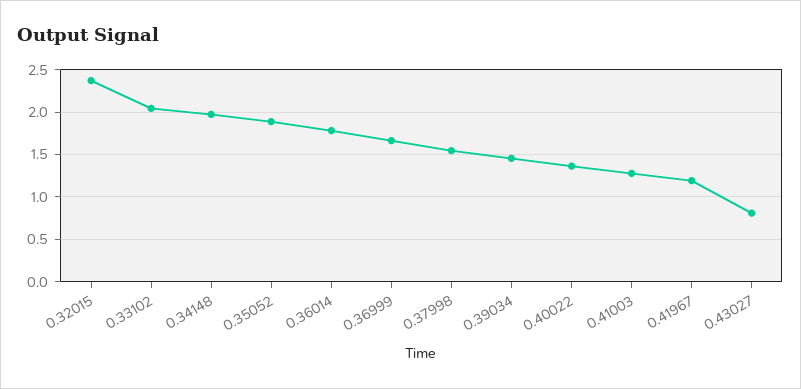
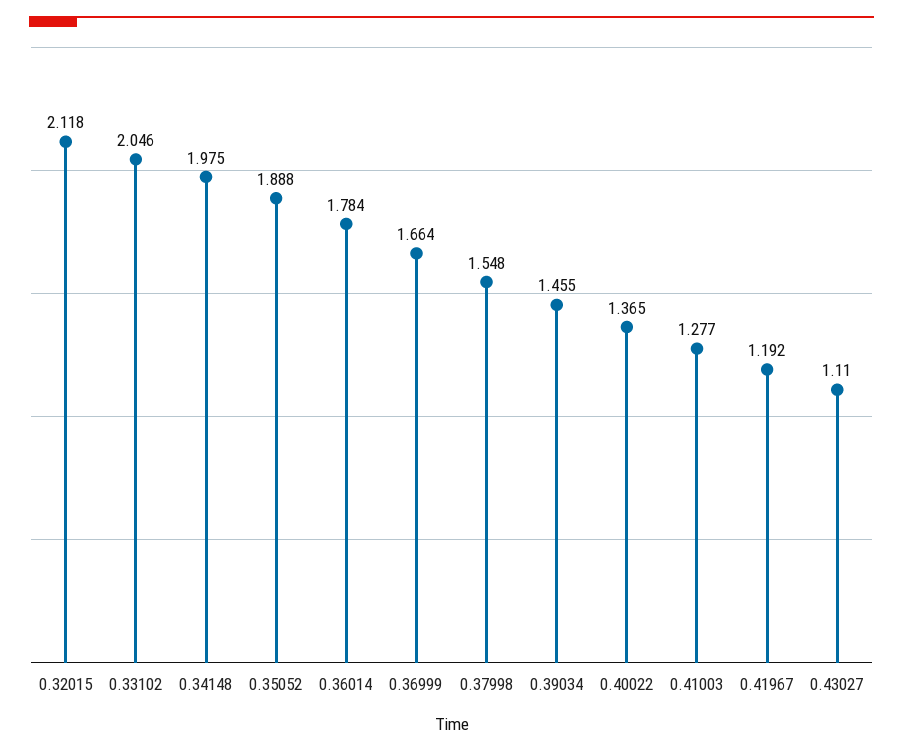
  {
-   "0.32015": 2.4,
+   "0.32015": 2.118,
    "0.33102": 2.046,
    "0.34148": 1.975,
    "0.35052": 1.888,
    "0.36014": 1.784,
    "0.36999": 1.664,
    "0.37998": 1.548,
    "0.39034": 1.455,
    "0.40022": 1.365,
    "0.41003": 1.277,
    "0.41967": 1.192,
-   "0.43027": 0.8
+   "0.43027": 1.11
  }

